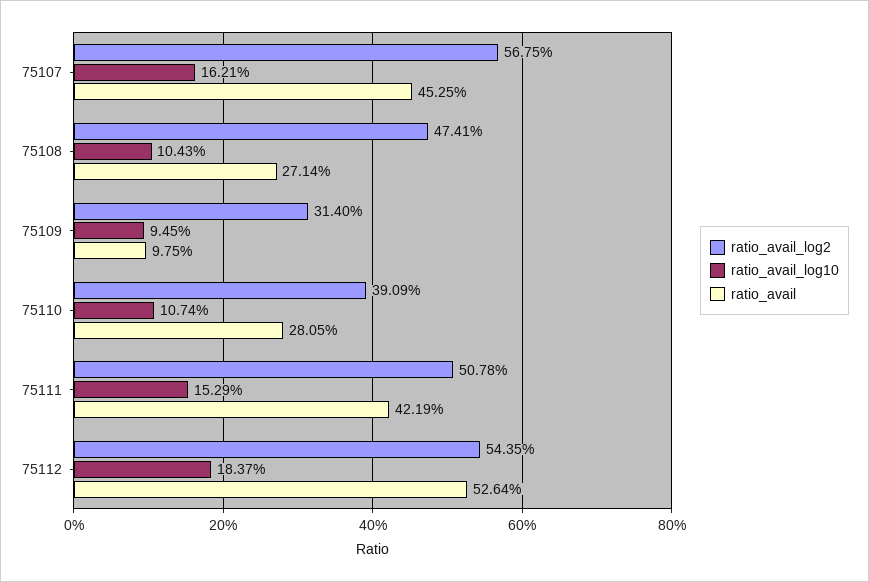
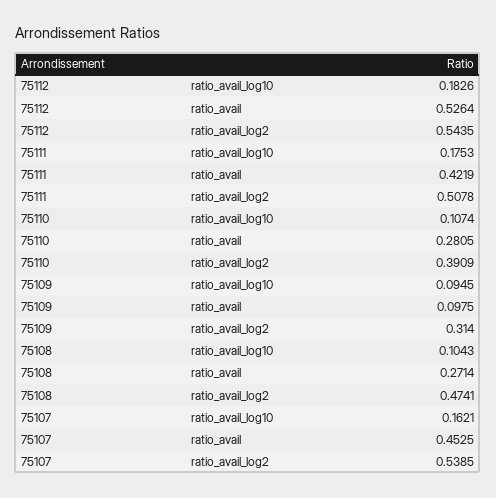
  {
    "ratio_avail_log2": {
-     "75107": 0.5675,
+     "75107": 0.5385,
      "75108": 0.4741,
      "75109": 0.314,
      "75110": 0.3909,
      "75111": 0.5078,
      "75112": 0.5435
    },
    "ratio_avail_log10": {
      "75107": 0.1621,
      "75108": 0.1043,
      "75109": 0.0945,
      "75110": 0.1074,
-     "75111": 0.1529,
+     "75111": 0.1753,
-     "75112": 0.1837
+     "75112": 0.1826
    },
    "ratio_avail": {
      "75107": 0.4525,
      "75108": 0.2714,
      "75109": 0.0975,
      "75110": 0.2805,
      "75111": 0.4219,
      "75112": 0.5264
    }
  }

